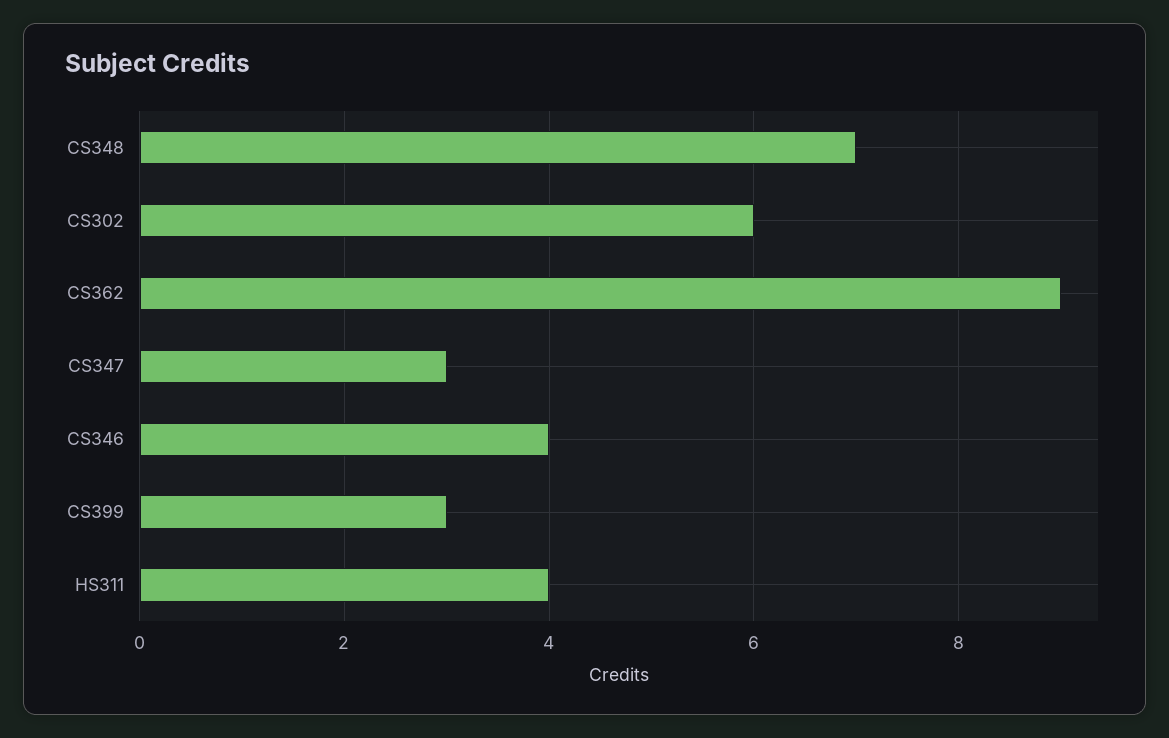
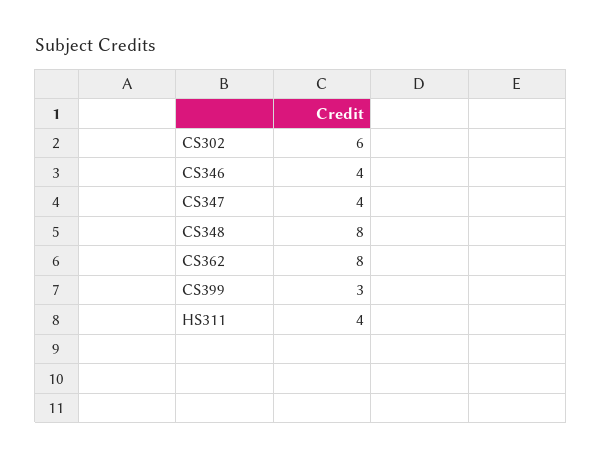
  {
-   "CS348": 7,
+   "CS348": 8,
    "CS302": 6,
-   "CS362": 9,
+   "CS362": 8,
-   "CS347": 3,
+   "CS347": 4,
    "CS346": 4,
    "CS399": 3,
    "HS311": 4
  }

